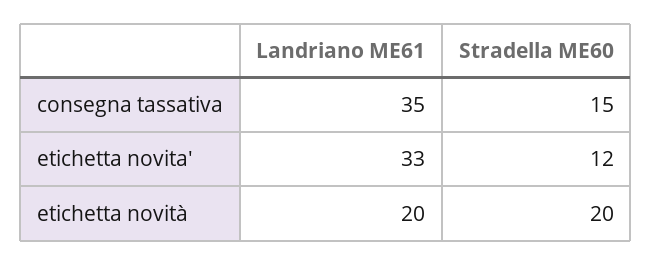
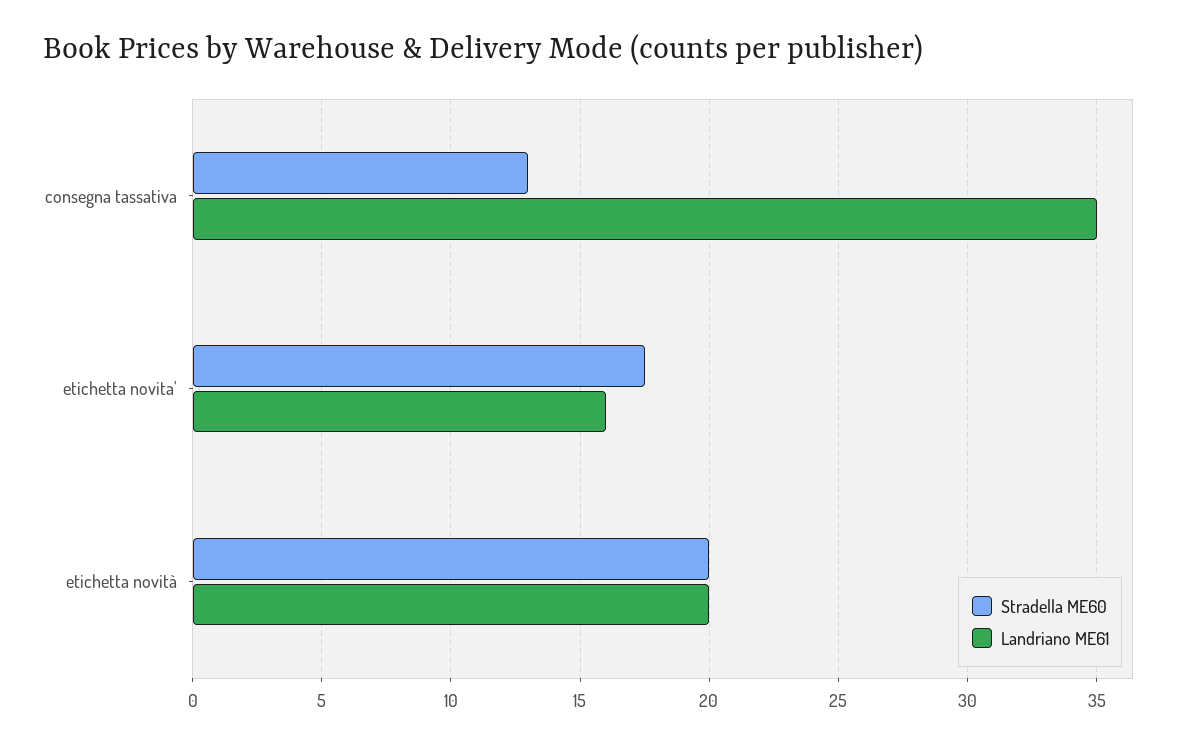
  {
    "Landriano ME61": {
      "consegna tassativa": 35,
-     "etichetta novita'": 33,
+     "etichetta novita'": 16,
      "etichetta novità": 20
    },
    "Stradella ME60": {
-     "consegna tassativa": 15,
+     "consegna tassativa": 13,
-     "etichetta novita'": 12,
+     "etichetta novita'": 17.5,
      "etichetta novità": 20
    }
  }

